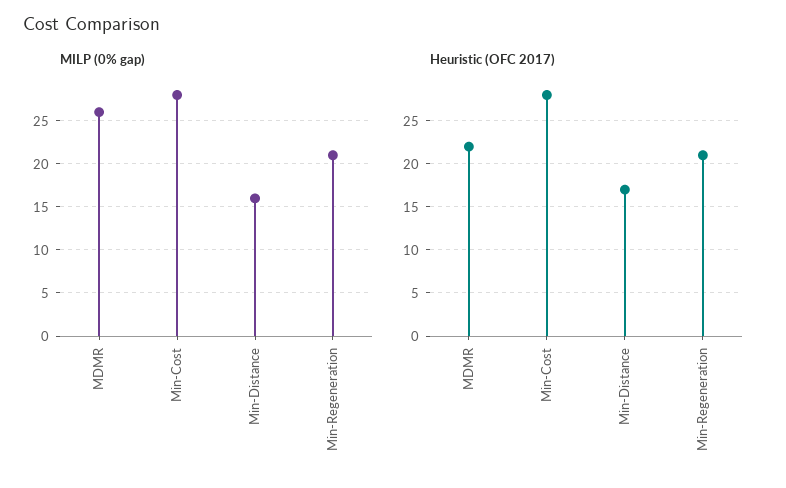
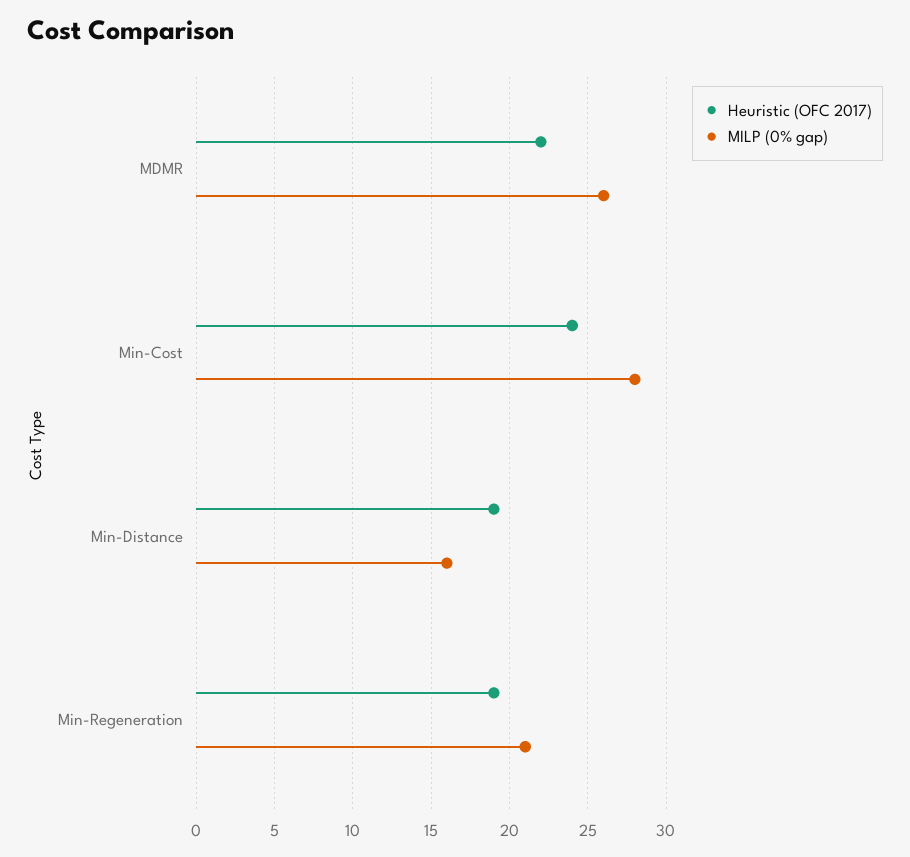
  {
    "MILP (0% gap)": {
      "MDMR": 26,
      "Min-Cost": 28,
      "Min-Distance": 16,
      "Min-Regeneration": 21
    },
    "Heuristic (OFC 2017)": {
      "MDMR": 22,
-     "Min-Cost": 28,
+     "Min-Cost": 24,
-     "Min-Distance": 17,
+     "Min-Distance": 19,
-     "Min-Regeneration": 21
+     "Min-Regeneration": 19
    }
  }

